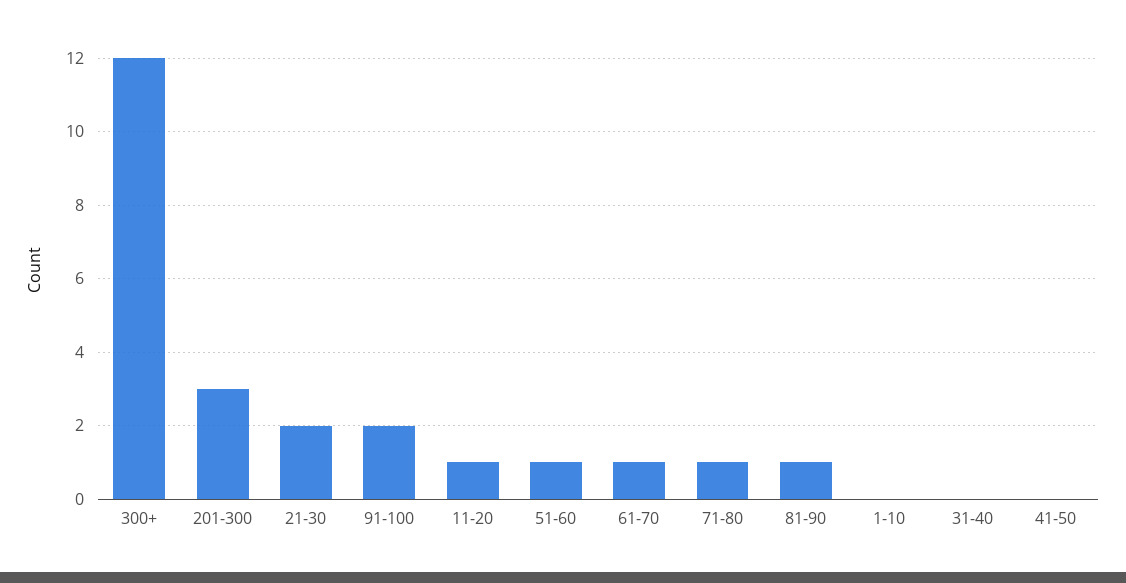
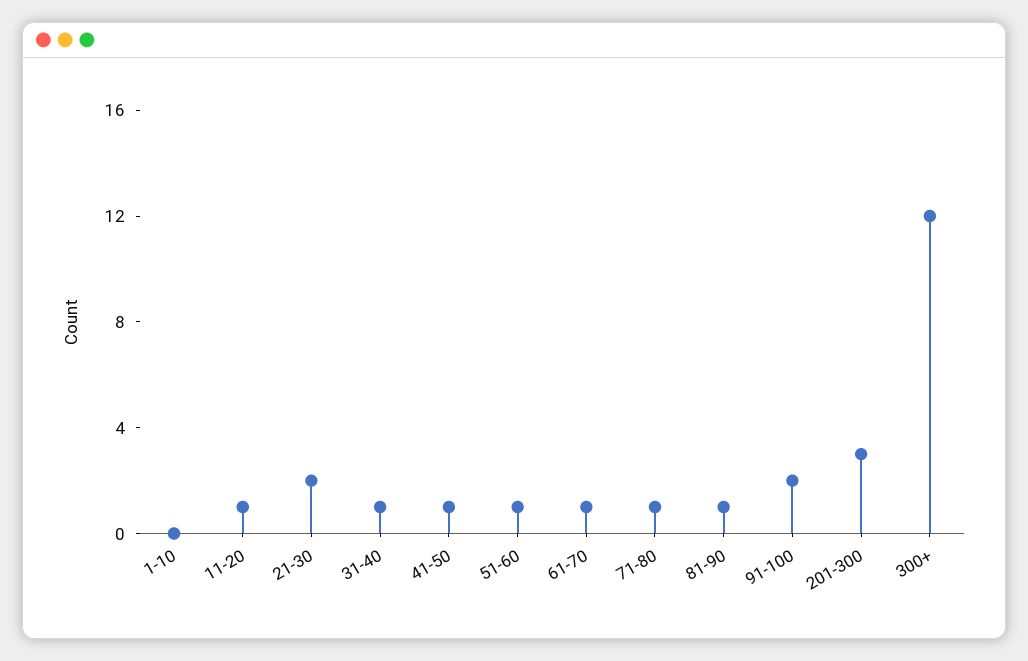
  {
    "300+": 12,
    "201-300": 3,
    "21-30": 2,
    "91-100": 2,
    "11-20": 1,
    "51-60": 1,
    "61-70": 1,
    "71-80": 1,
    "81-90": 1,
    "1-10": 0,
-   "31-40": 0,
+   "31-40": 1,
-   "41-50": 0
+   "41-50": 1
  }

